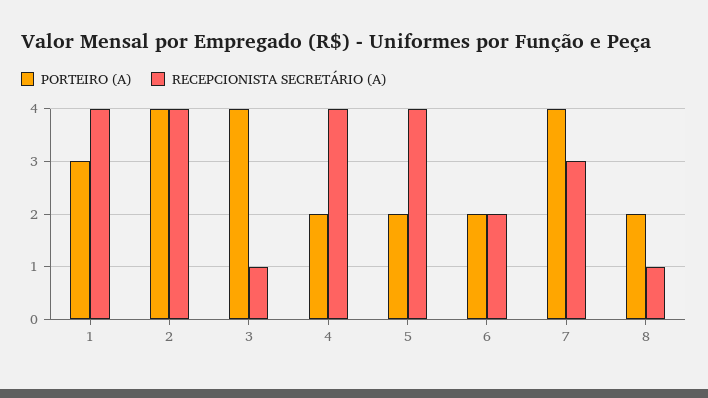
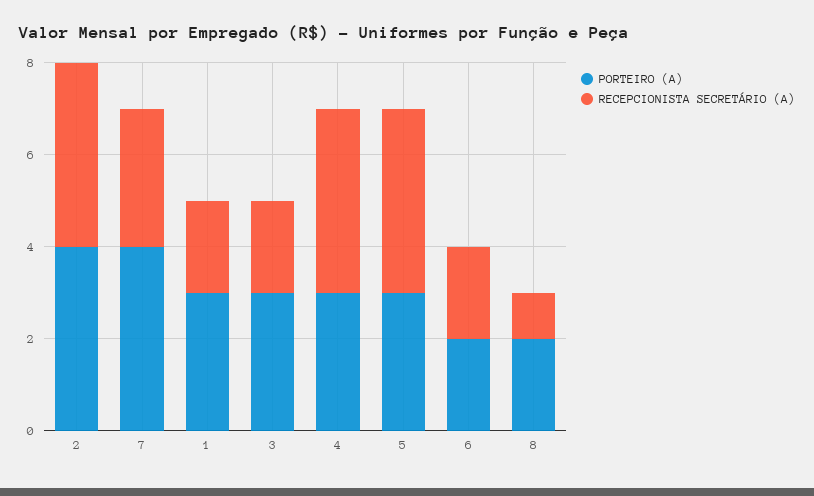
  {
    "PORTEIRO (A)": {
      "1": 3,
      "2": 4,
-     "3": 4,
+     "3": 3,
-     "4": 2,
+     "4": 3,
-     "5": 2,
+     "5": 3,
      "6": 2,
      "7": 4,
      "8": 2
    },
    "RECEPCIONISTA SECRETÁRIO (A)": {
-     "1": 4,
+     "1": 2,
      "2": 4,
-     "3": 1,
+     "3": 2,
      "4": 4,
      "5": 4,
      "6": 2,
      "7": 3,
      "8": 1
    }
  }

